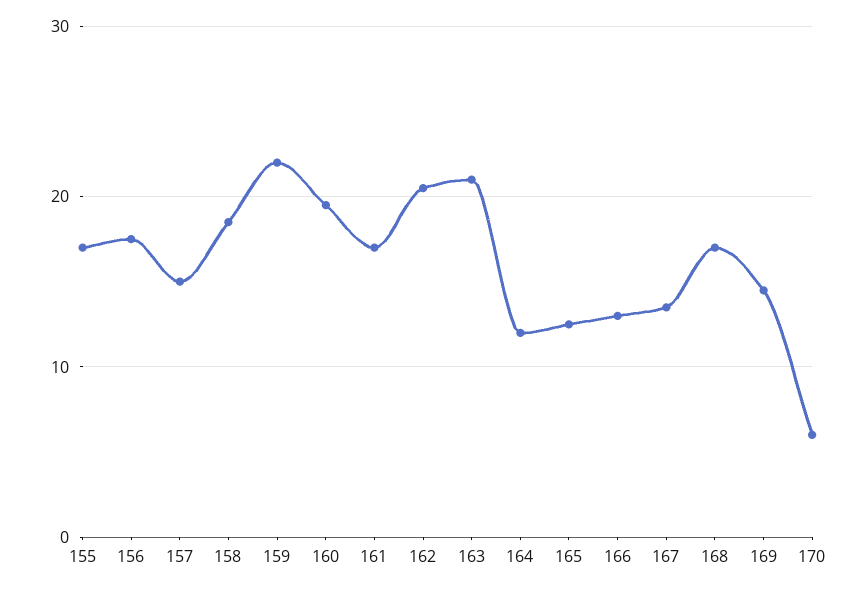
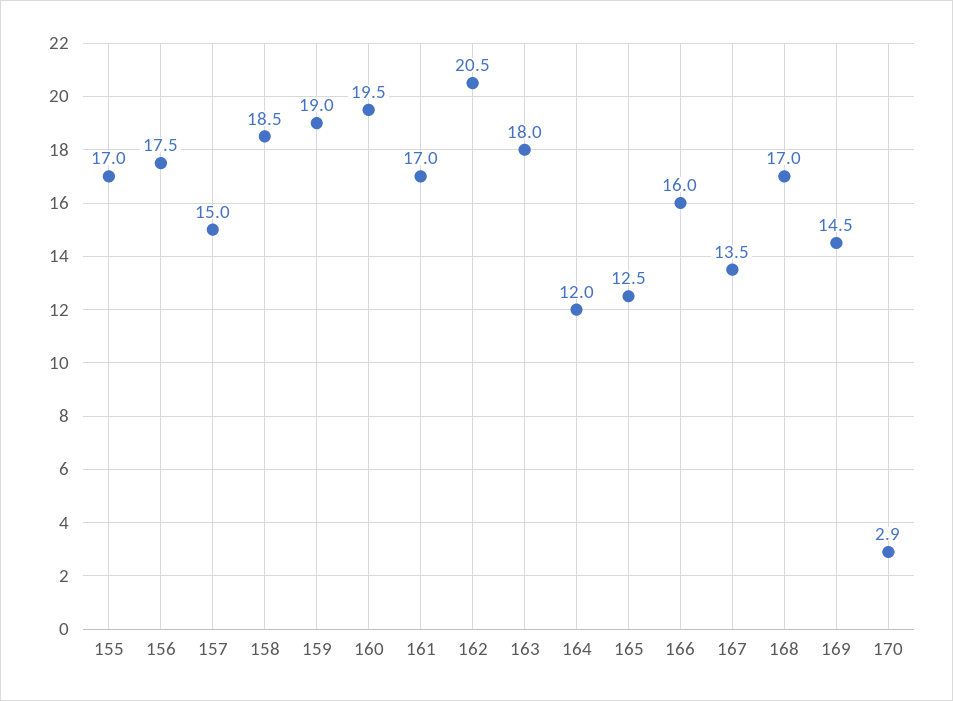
  {
    "155": 17,
    "156": 17.5,
    "157": 15,
    "158": 18.5,
-   "159": 22,
+   "159": 19,
    "160": 19.5,
    "161": 17,
    "162": 20.5,
-   "163": 21,
+   "163": 18,
    "164": 12,
    "165": 12.5,
-   "166": 13,
+   "166": 16,
    "167": 13.5,
    "168": 17,
    "169": 14.5,
-   "170": 6
+   "170": 2.9
  }

